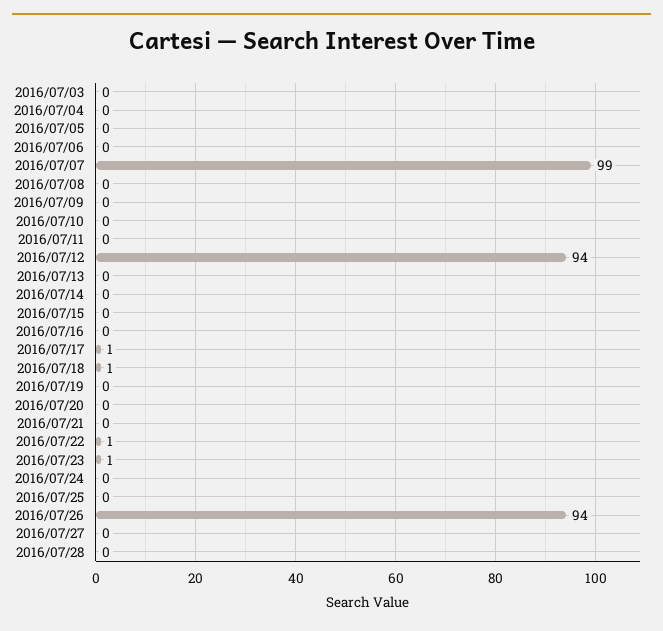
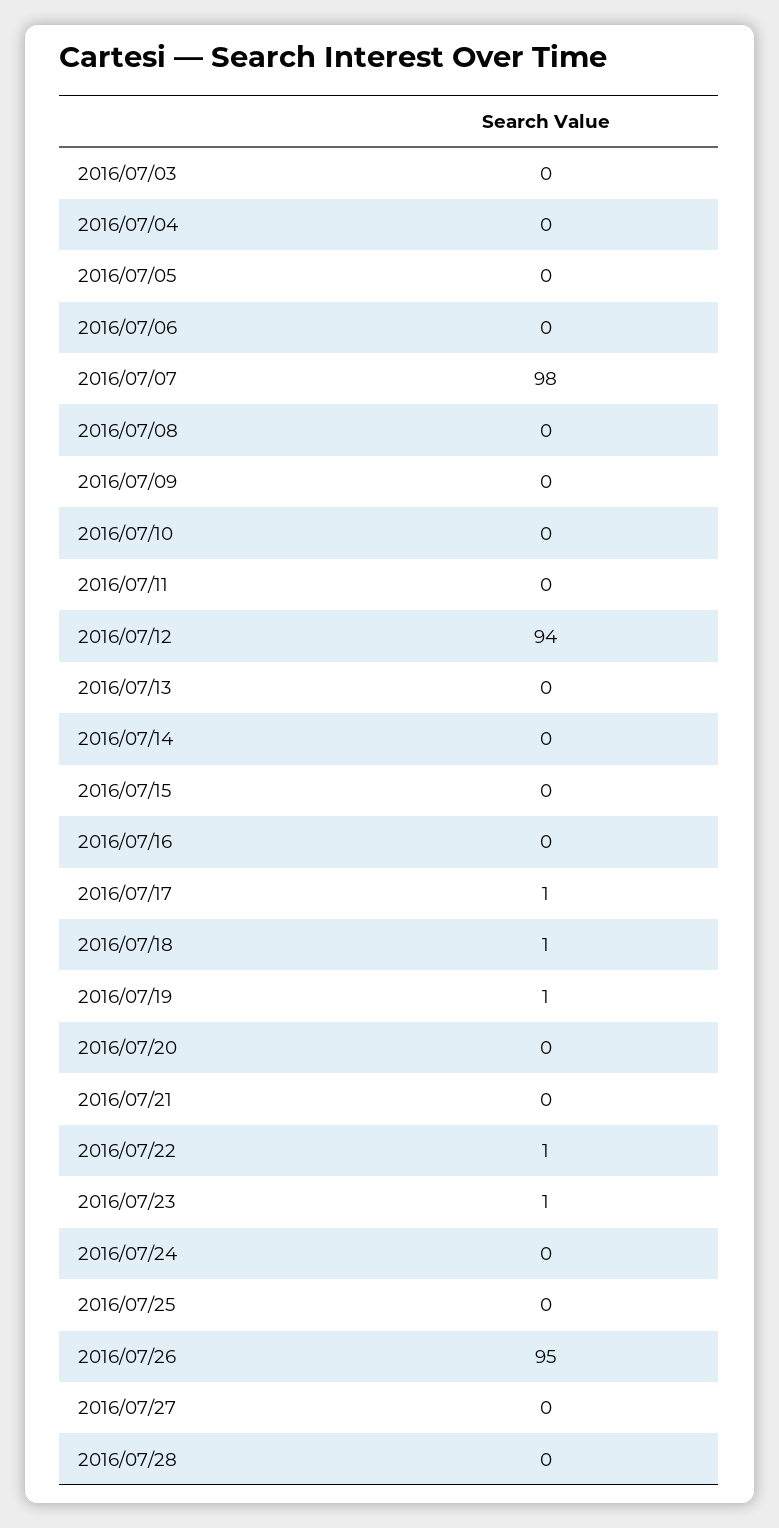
  {
    "2016/07/03": 0,
    "2016/07/04": 0,
    "2016/07/05": 0,
    "2016/07/06": 0,
-   "2016/07/07": 99,
+   "2016/07/07": 98,
    "2016/07/08": 0,
    "2016/07/09": 0,
    "2016/07/10": 0,
    "2016/07/11": 0,
    "2016/07/12": 94,
    "2016/07/13": 0,
    "2016/07/14": 0,
    "2016/07/15": 0,
    "2016/07/16": 0,
    "2016/07/17": 1,
    "2016/07/18": 1,
-   "2016/07/19": 0,
+   "2016/07/19": 1,
    "2016/07/20": 0,
    "2016/07/21": 0,
    "2016/07/22": 1,
    "2016/07/23": 1,
    "2016/07/24": 0,
    "2016/07/25": 0,
-   "2016/07/26": 94,
+   "2016/07/26": 95,
    "2016/07/27": 0,
    "2016/07/28": 0
  }

